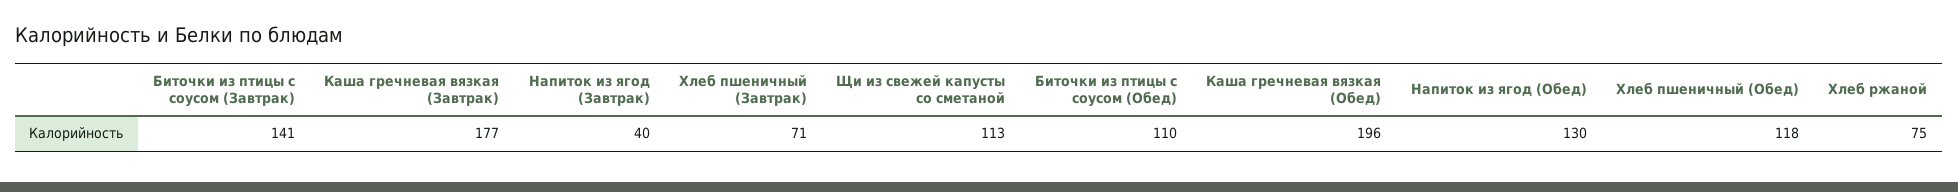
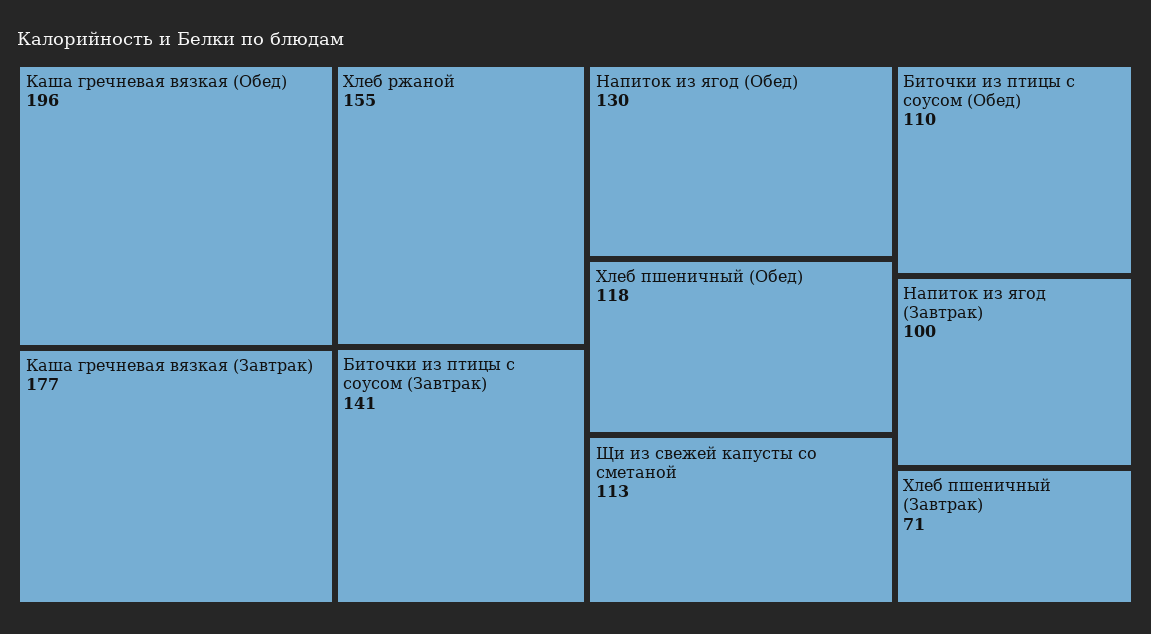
  {
    "Биточки из птицы с соусом (Завтрак)": 141,
    "Каша гречневая вязкая (Завтрак)": 177,
-   "Напиток из ягод (Завтрак)": 40,
+   "Напиток из ягод (Завтрак)": 100,
    "Хлеб пшеничный (Завтрак)": 71,
    "Щи из свежей капусты со сметаной": 113,
    "Биточки из птицы с соусом (Обед)": 110,
    "Каша гречневая вязкая (Обед)": 196,
    "Напиток из ягод (Обед)": 130,
    "Хлеб пшеничный (Обед)": 118,
-   "Хлеб ржаной": 75
+   "Хлеб ржаной": 155
  }

